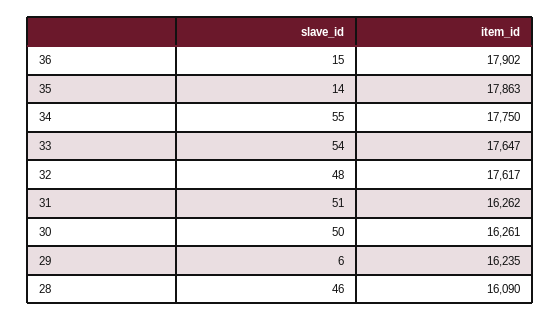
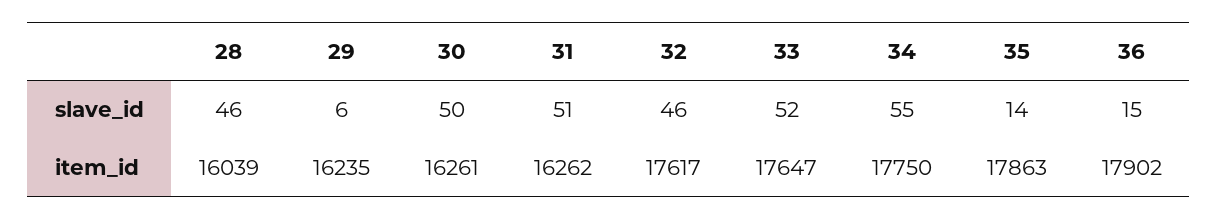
  {
    "slave_id": {
      "36": 15,
      "35": 14,
      "34": 55,
-     "33": 54,
+     "33": 52,
-     "32": 48,
+     "32": 46,
      "31": 51,
      "30": 50,
      "29": 6,
      "28": 46
    },
    "item_id": {
      "36": 17902,
      "35": 17863,
      "34": 17750,
      "33": 17647,
      "32": 17617,
      "31": 16262,
      "30": 16261,
      "29": 16235,
-     "28": 16090
+     "28": 16039
    }
  }

